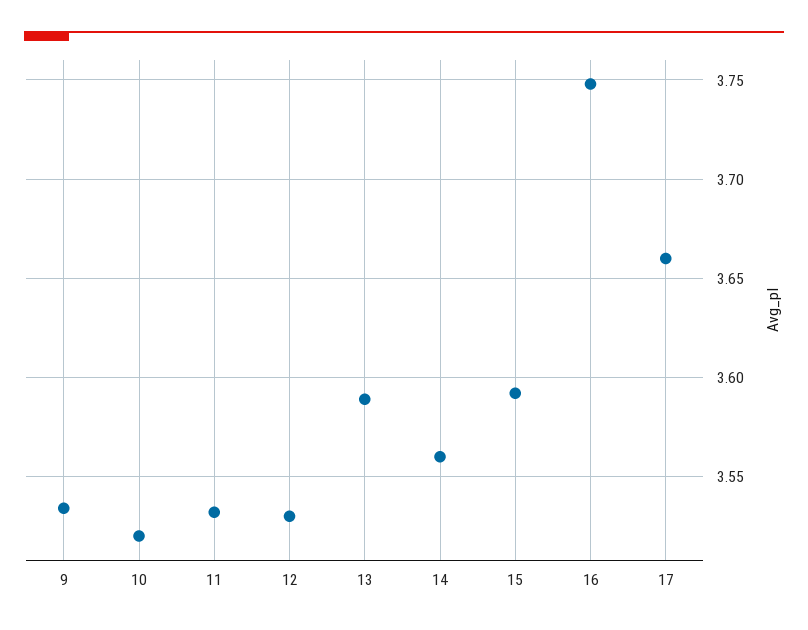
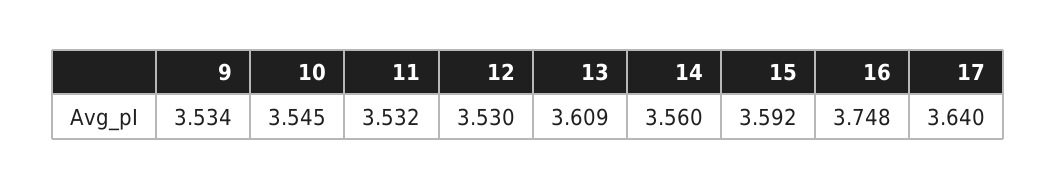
  {
    "9": 3.534,
-   "10": 3.52,
+   "10": 3.545,
    "11": 3.532,
    "12": 3.53,
-   "13": 3.59,
+   "13": 3.609,
    "14": 3.56,
    "15": 3.592,
    "16": 3.748,
-   "17": 3.66
+   "17": 3.64
  }

